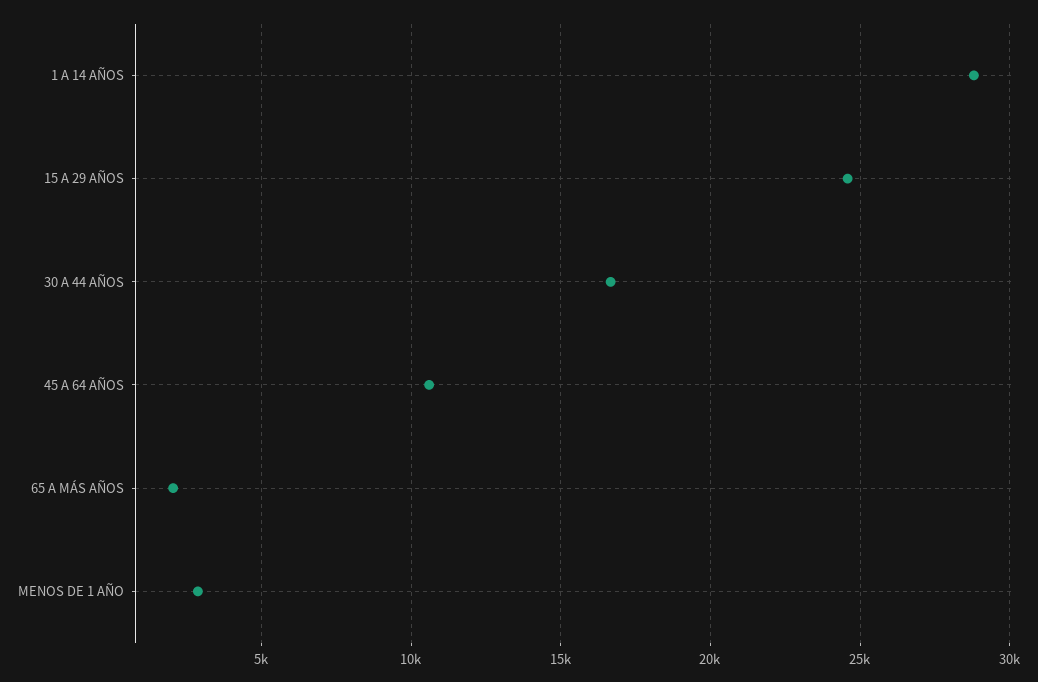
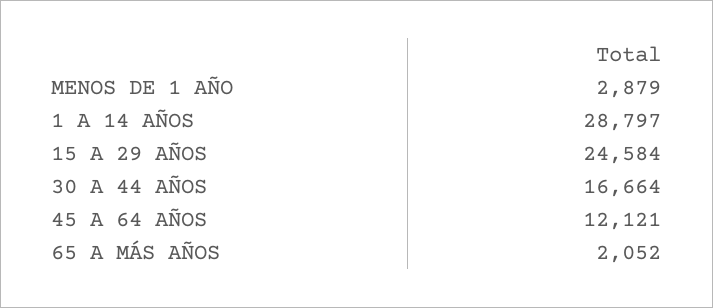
  {
    "1 A 14 AÑOS": 28797,
    "15 A 29 AÑOS": 24584,
    "30 A 44 AÑOS": 16664,
-   "45 A 64 AÑOS": 10500,
+   "45 A 64 AÑOS": 12121,
    "65 A MÁS AÑOS": 2052,
    "MENOS DE 1 AÑO": 2879
  }

